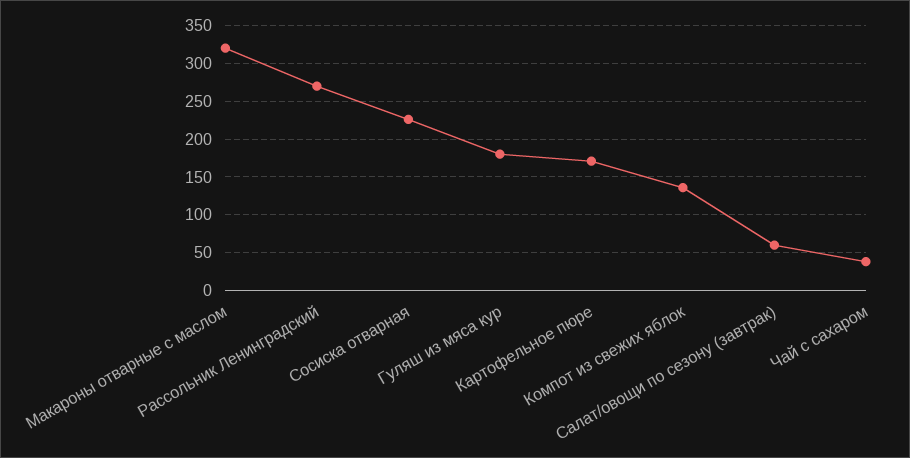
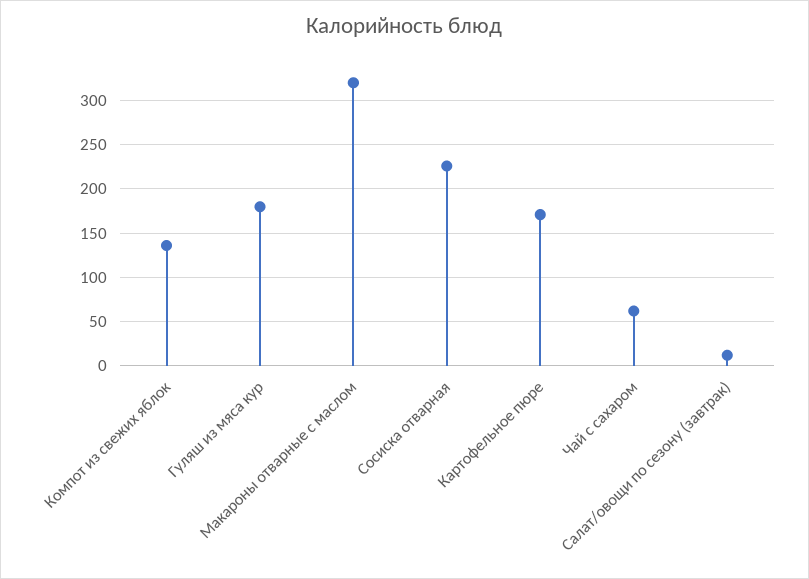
  {
    "Макароны отварные с маслом": 320,
-   "Рассольник Ленинградский": 270,
    "Сосиска отварная": 230,
    "Гуляш из мяса кур": 180,
    "Картофельное пюре": 170,
    "Компот из свежих яблок": 140,
-   "Салат/овощи по сезону (завтрак)": 60,
+   "Салат/овощи по сезону (завтрак)": 10,
-   "Чай с сахаром": 40
+   "Чай с сахаром": 60
  }

